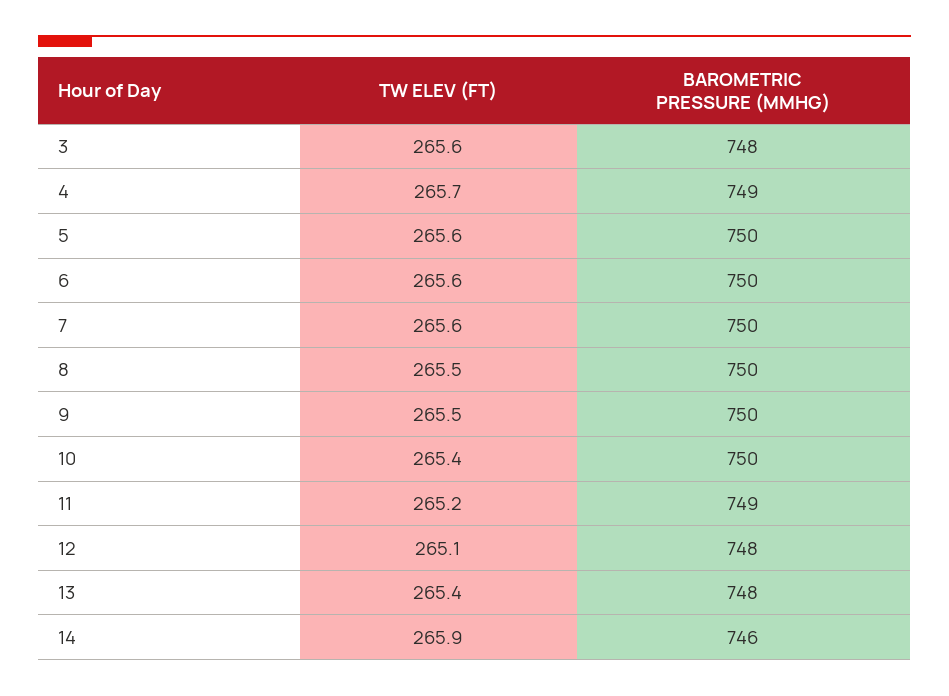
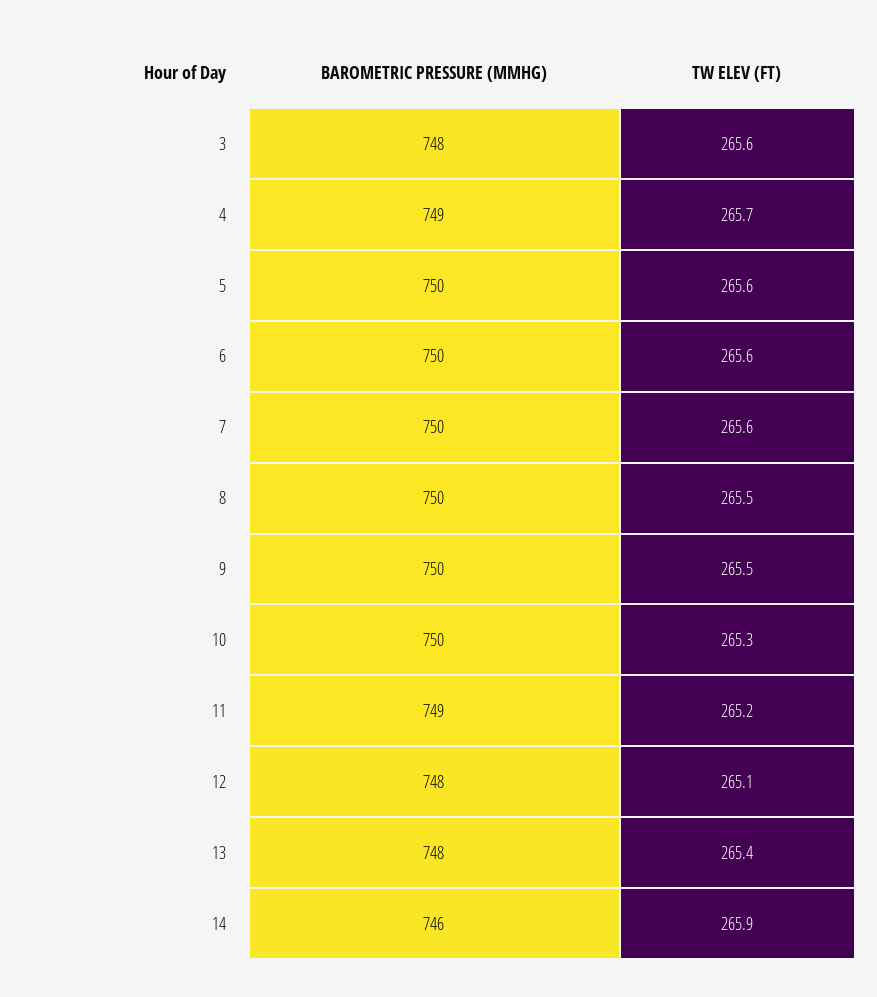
  {
    "TW ELEV (FT)": {
      "3": 265.6,
      "4": 265.7,
      "5": 265.6,
      "6": 265.6,
      "7": 265.6,
      "8": 265.5,
      "9": 265.5,
-     "10": 265.4,
+     "10": 265.3,
      "11": 265.2,
      "12": 265.1,
      "13": 265.4,
      "14": 265.9
    },
    "BAROMETRIC PRESSURE (MMHG)": {
      "3": 748,
      "4": 749,
      "5": 750,
      "6": 750,
      "7": 750,
      "8": 750,
      "9": 750,
      "10": 750,
      "11": 749,
      "12": 748,
      "13": 748,
      "14": 746
    }
  }

